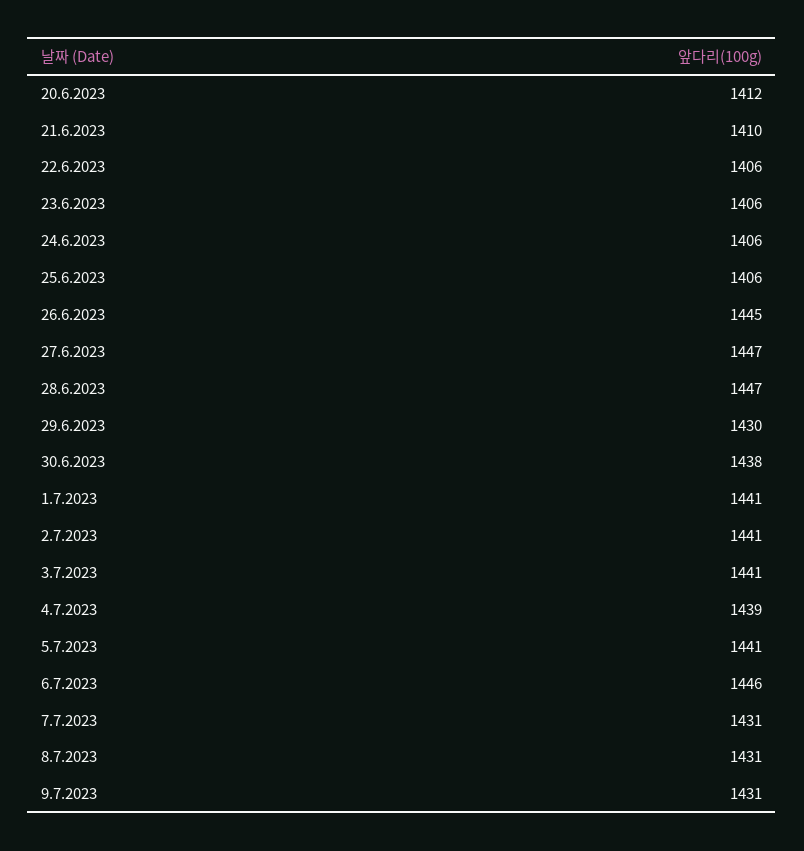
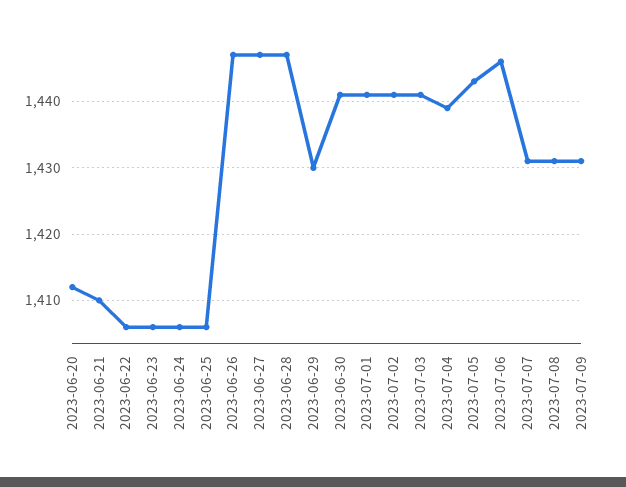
  {
    "20.6.2023": 1412,
    "21.6.2023": 1410,
    "22.6.2023": 1406,
    "23.6.2023": 1406,
    "24.6.2023": 1406,
    "25.6.2023": 1406,
-   "26.6.2023": 1445,
+   "26.6.2023": 1447,
    "27.6.2023": 1447,
    "28.6.2023": 1447,
    "29.6.2023": 1430,
-   "30.6.2023": 1438,
+   "30.6.2023": 1441,
    "1.7.2023": 1441,
    "2.7.2023": 1441,
    "3.7.2023": 1441,
    "4.7.2023": 1439,
-   "5.7.2023": 1441,
+   "5.7.2023": 1443,
    "6.7.2023": 1446,
    "7.7.2023": 1431,
    "8.7.2023": 1431,
    "9.7.2023": 1431
  }

